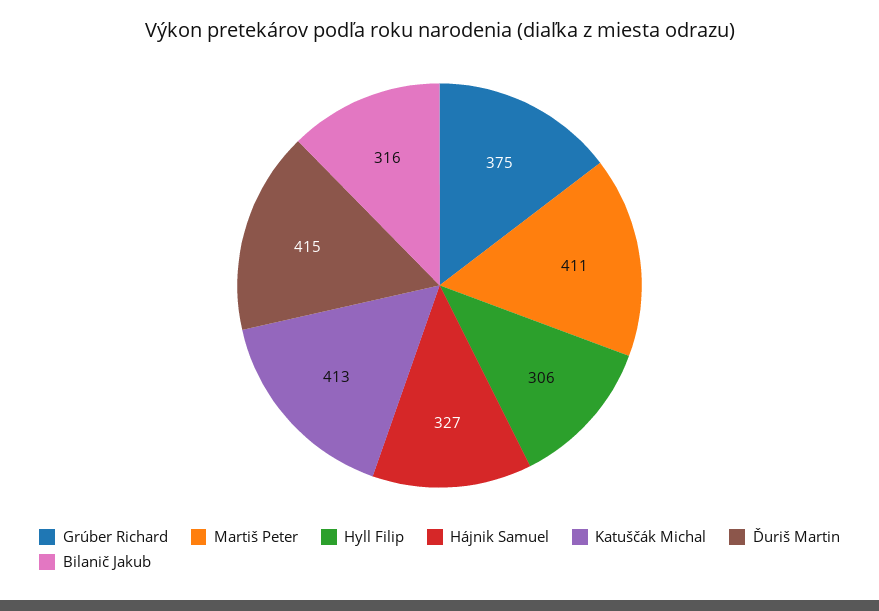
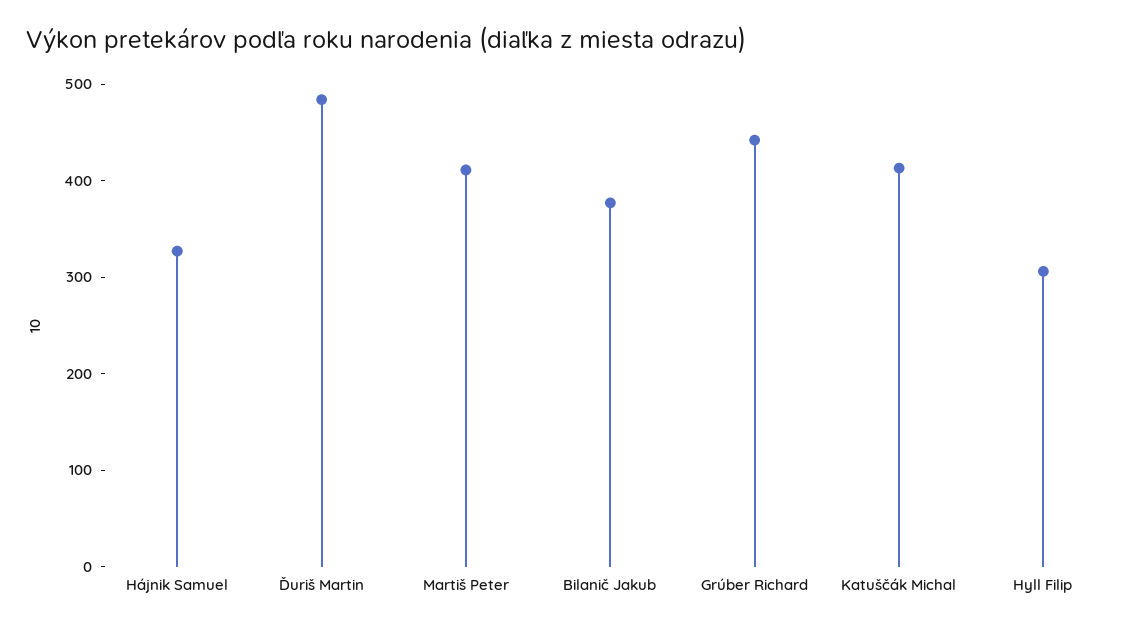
  {
-   "Grúber Richard": 375,
+   "Grúber Richard": 440,
    "Martiš Peter": 411,
    "Hyll Filip": 306,
    "Hájnik Samuel": 327,
    "Katuščák Michal": 413,
-   "Ďuriš Martin": 415,
+   "Ďuriš Martin": 480,
-   "Bilanič Jakub": 316
+   "Bilanič Jakub": 380
  }

